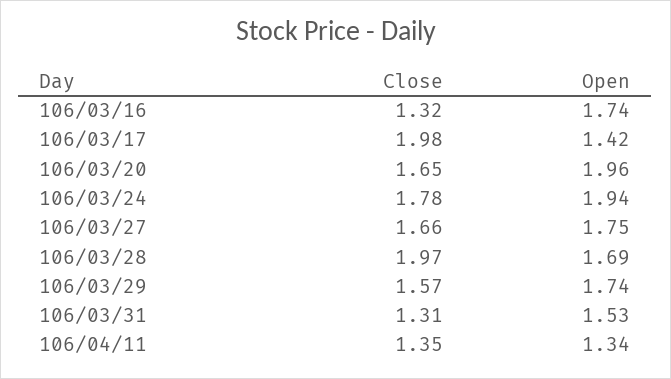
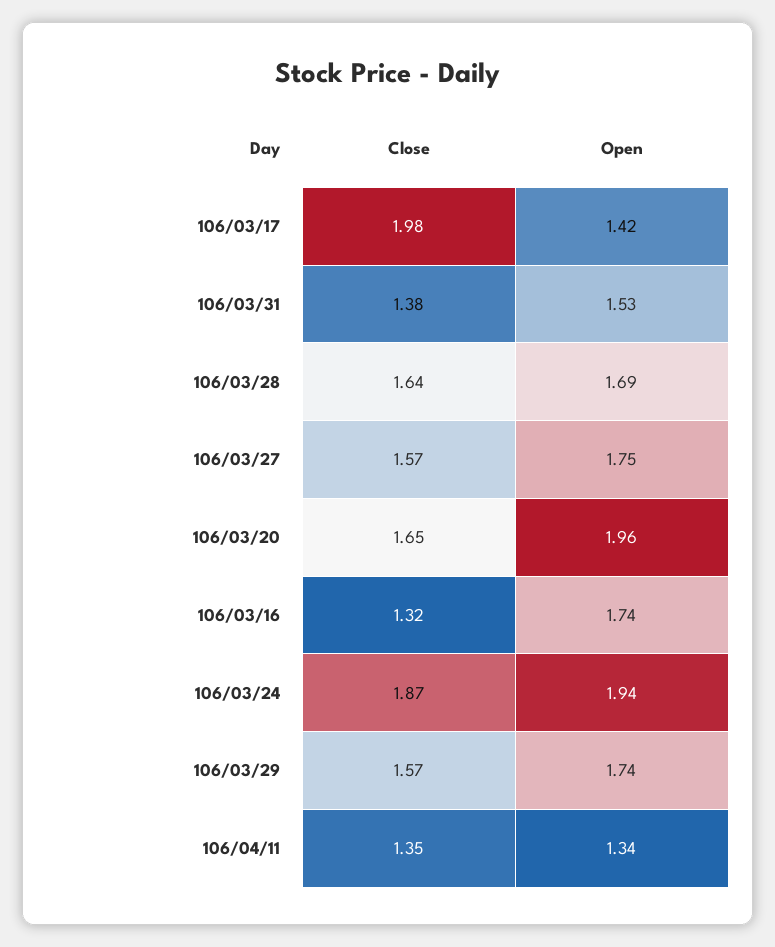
  {
    "Close": {
      "106/03/16": 1.32,
      "106/03/17": 1.98,
      "106/03/20": 1.65,
-     "106/03/24": 1.78,
+     "106/03/24": 1.87,
-     "106/03/27": 1.66,
+     "106/03/27": 1.57,
-     "106/03/28": 1.97,
+     "106/03/28": 1.64,
      "106/03/29": 1.57,
-     "106/03/31": 1.31,
+     "106/03/31": 1.38,
      "106/04/11": 1.35
    },
    "Open": {
      "106/03/16": 1.74,
      "106/03/17": 1.42,
      "106/03/20": 1.96,
      "106/03/24": 1.94,
      "106/03/27": 1.75,
      "106/03/28": 1.69,
      "106/03/29": 1.74,
      "106/03/31": 1.53,
      "106/04/11": 1.34
    }
  }

